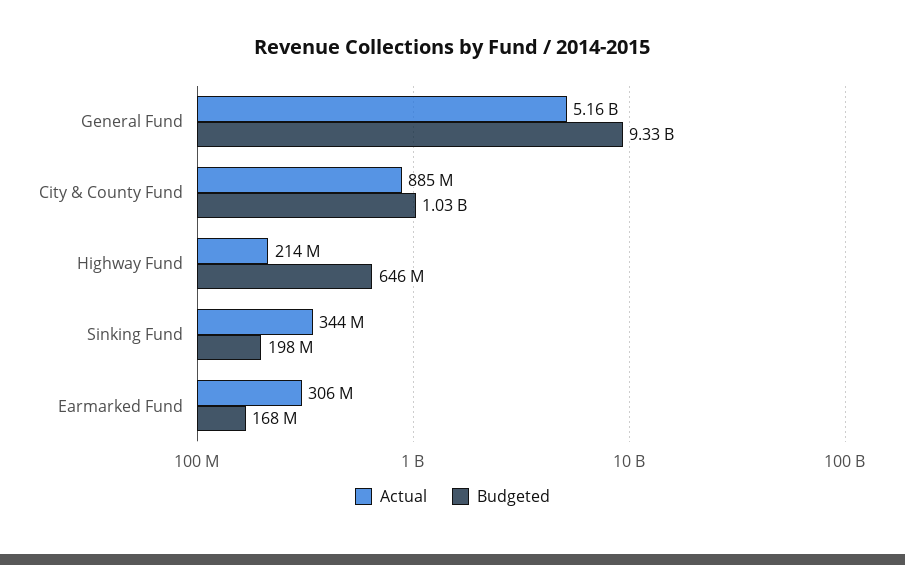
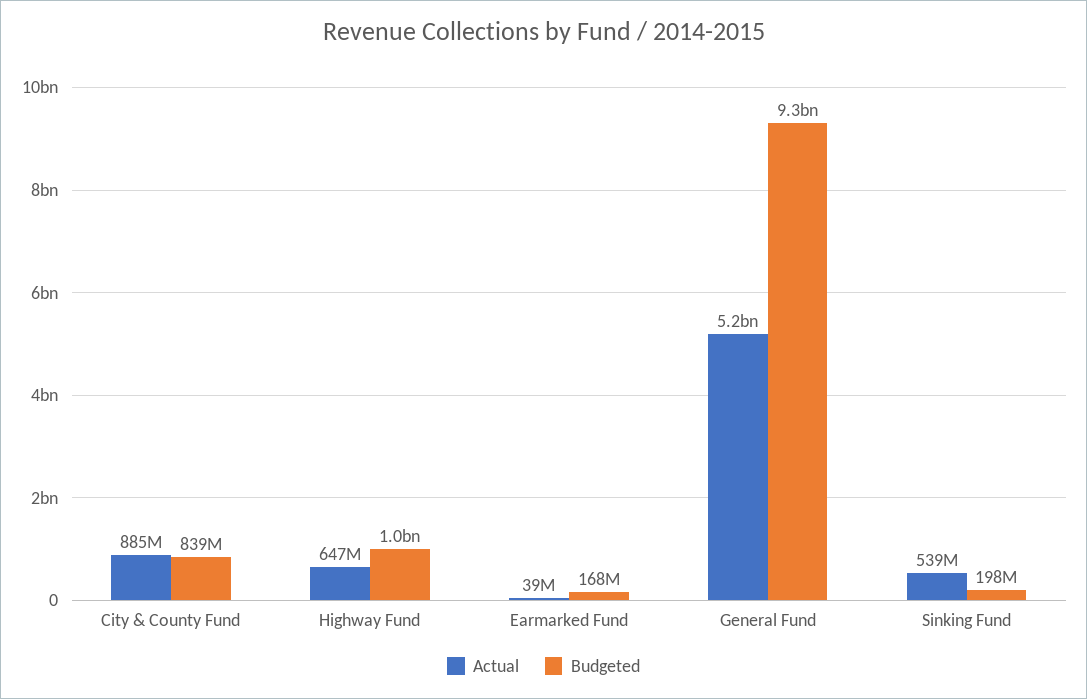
  {
    "Actual": {
      "General Fund": 5160000000,
      "City & County Fund": 885000000,
-     "Highway Fund": 214000000,
+     "Highway Fund": 647000000,
-     "Sinking Fund": 344000000,
+     "Sinking Fund": 539000000,
-     "Earmarked Fund": 306000000
+     "Earmarked Fund": 39000000
    },
    "Budgeted": {
      "General Fund": 9330000000,
-     "City & County Fund": 1030000000,
+     "City & County Fund": 839000000,
-     "Highway Fund": 646000000,
+     "Highway Fund": 1000000000,
      "Sinking Fund": 198000000,
      "Earmarked Fund": 168000000
    }
  }

